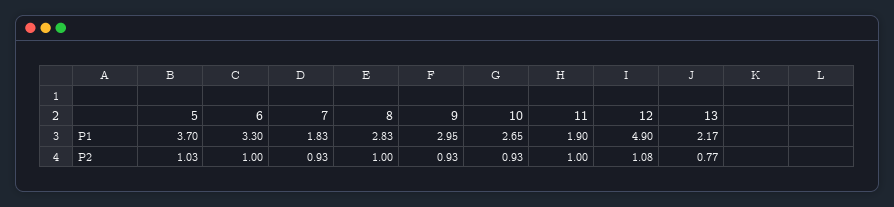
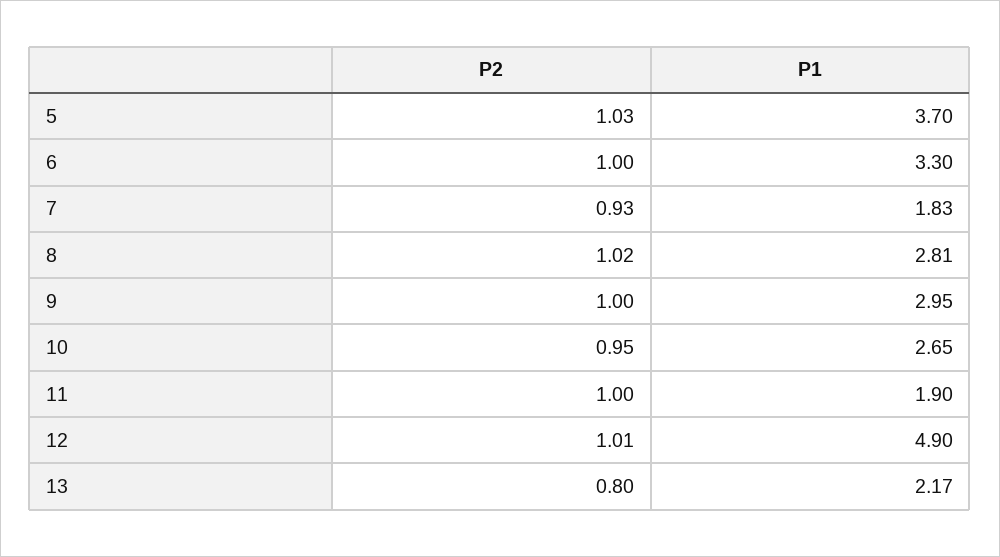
  {
    "5": {
      "P1": 3.7,
      "P2": 1.03
    },
    "6": {
      "P1": 3.3,
      "P2": 1
    },
    "7": {
      "P1": 1.83,
      "P2": 0.93
    },
    "8": {
-     "P1": 2.83,
+     "P1": 2.81,
-     "P2": 1
+     "P2": 1.02
    },
    "9": {
      "P1": 2.95,
-     "P2": 0.93
+     "P2": 1
    },
    "10": {
      "P1": 2.65,
-     "P2": 0.93
+     "P2": 0.95
    },
    "11": {
      "P1": 1.9,
      "P2": 1
    },
    "12": {
      "P1": 4.9,
-     "P2": 1.08
+     "P2": 1.01
    },
    "13": {
      "P1": 2.17,
-     "P2": 0.77
+     "P2": 0.8
    }
  }

